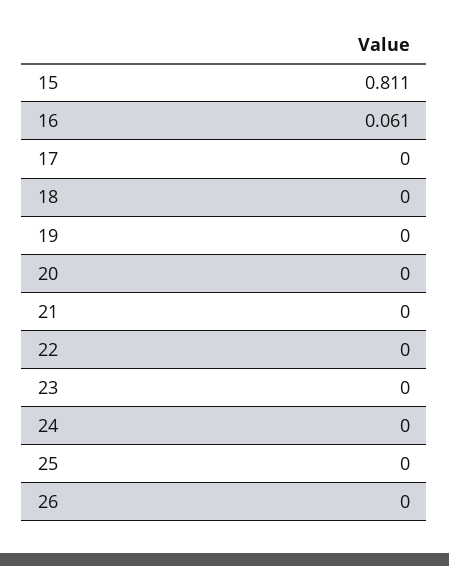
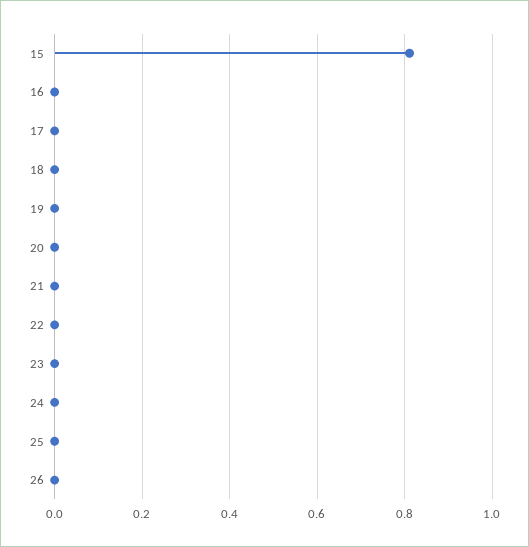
  {
    "15": 0.811,
-   "16": 0.061,
+   "16": 0,
    "17": 0,
    "18": 0,
    "19": 0,
    "20": 0,
    "21": 0,
    "22": 0,
    "23": 0,
    "24": 0,
    "25": 0,
    "26": 0
  }

